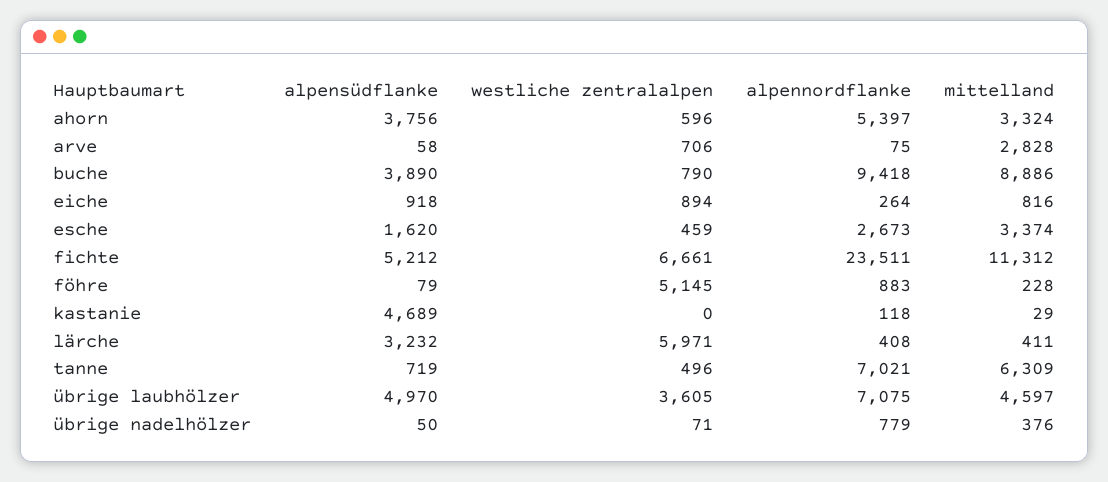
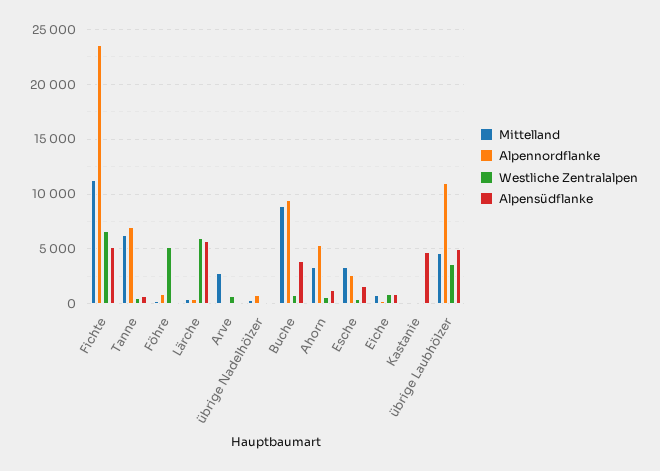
  {
    "alpensüdflanke": {
-     "ahorn": 3756,
+     "ahorn": 1000,
      "arve": 58,
      "buche": 3890,
      "eiche": 918,
      "esche": 1620,
      "fichte": 5212,
      "föhre": 79,
      "kastanie": 4689,
-     "lärche": 3232,
+     "lärche": 6000,
      "tanne": 719,
      "übrige laubhölzer": 4970,
      "übrige nadelhölzer": 50
    },
    "westliche zentralalpen": {
      "ahorn": 596,
      "arve": 706,
      "buche": 790,
      "eiche": 894,
      "esche": 459,
      "fichte": 6661,
      "föhre": 5145,
      "kastanie": 0,
      "lärche": 5971,
      "tanne": 496,
      "übrige laubhölzer": 3605,
      "übrige nadelhölzer": 71
    },
    "alpennordflanke": {
      "ahorn": 5397,
      "arve": 75,
      "buche": 9418,
      "eiche": 264,
      "esche": 2673,
      "fichte": 23511,
      "föhre": 883,
      "kastanie": 118,
      "lärche": 408,
      "tanne": 7021,
-     "übrige laubhölzer": 7075,
+     "übrige laubhölzer": 11000,
      "übrige nadelhölzer": 779
    },
    "mittelland": {
      "ahorn": 3324,
      "arve": 2828,
      "buche": 8886,
      "eiche": 816,
      "esche": 3374,
      "fichte": 11312,
      "föhre": 228,
      "kastanie": 29,
      "lärche": 411,
      "tanne": 6309,
      "übrige laubhölzer": 4597,
      "übrige nadelhölzer": 376
    }
  }

